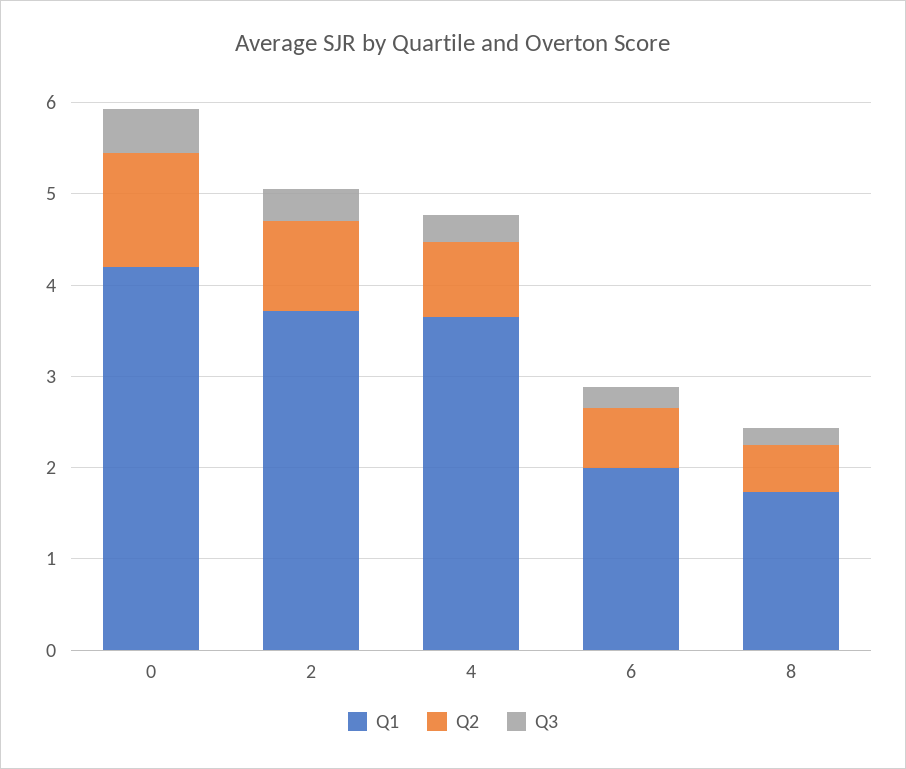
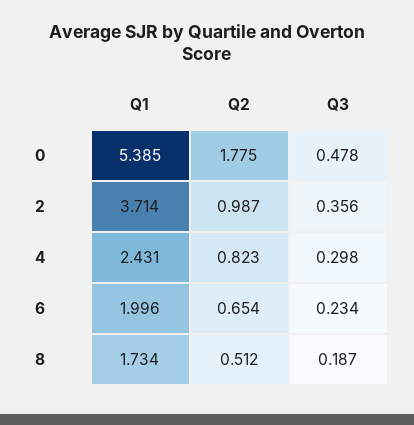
  {
    "Q1": {
-     "0": 4.2,
+     "0": 5.385,
      "2": 3.714,
-     "4": 3.6,
+     "4": 2.431,
      "6": 1.996,
      "8": 1.734
    },
    "Q2": {
-     "0": 1.2,
+     "0": 1.775,
      "2": 0.987,
      "4": 0.823,
      "6": 0.654,
      "8": 0.512
    },
    "Q3": {
      "0": 0.478,
      "2": 0.356,
      "4": 0.298,
      "6": 0.234,
      "8": 0.187
    }
  }

